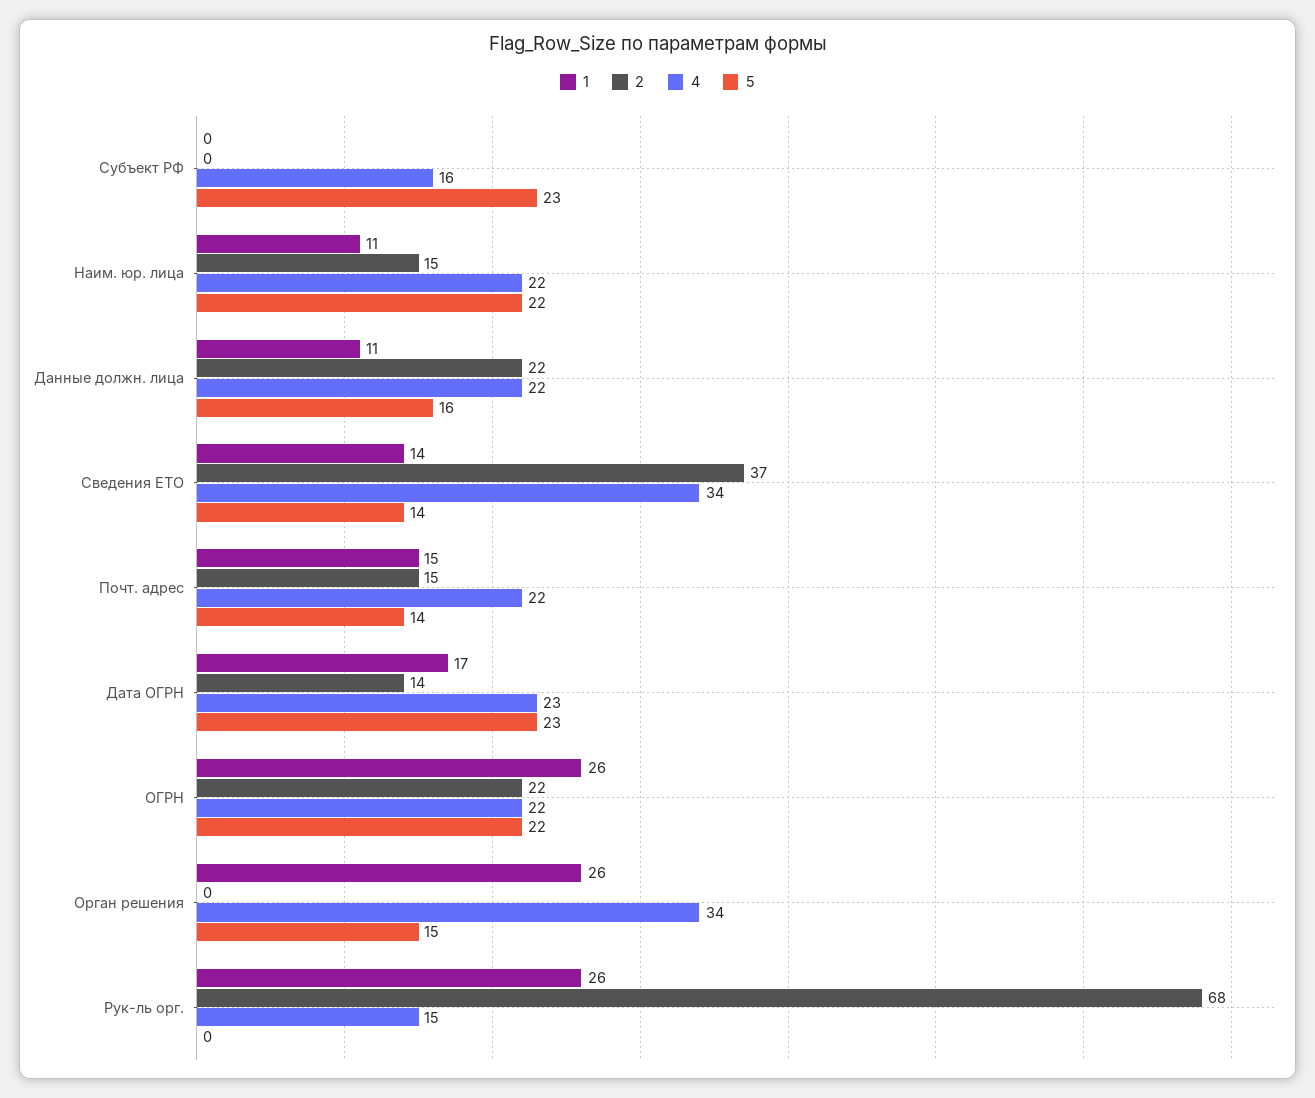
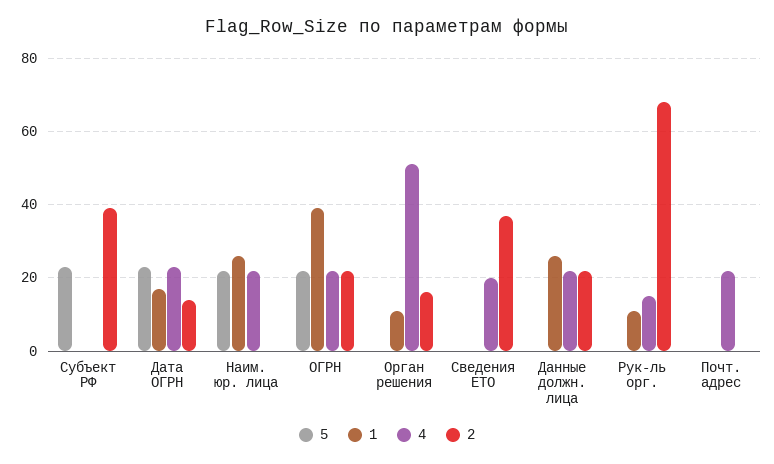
  {
    "1": {
      "Субъект РФ": 0,
-     "Наим. юр. лица": 11,
+     "Наим. юр. лица": 25,
-     "Данные должн. лица": 11,
+     "Данные должн. лица": 25,
-     "Сведения ETО": 14,
+     "Сведения ETО": 0,
-     "Почт. адрес": 15,
+     "Почт. адрес": 0,
      "Дата ОГРН": 17,
-     "ОГРН": 26,
+     "ОГРН": 40,
-     "Орган решения": 26,
+     "Орган решения": 10,
-     "Рук-ль орг.": 26
+     "Рук-ль орг.": 10
    },
    "2": {
-     "Субъект РФ": 0,
+     "Субъект РФ": 40,
-     "Наим. юр. лица": 15,
+     "Наим. юр. лица": 0,
      "Данные должн. лица": 22,
      "Сведения ETО": 37,
-     "Почт. адрес": 15,
+     "Почт. адрес": 0,
      "Дата ОГРН": 14,
      "ОГРН": 22,
-     "Орган решения": 0,
+     "Орган решения": 15,
      "Рук-ль орг.": 68
    },
    "4": {
-     "Субъект РФ": 16,
+     "Субъект РФ": 0,
      "Наим. юр. лица": 22,
      "Данные должн. лица": 22,
-     "Сведения ETО": 34,
+     "Сведения ETО": 20,
      "Почт. адрес": 22,
      "Дата ОГРН": 23,
      "ОГРН": 22,
-     "Орган решения": 34,
+     "Орган решения": 50,
      "Рук-ль орг.": 15
    },
    "5": {
      "Субъект РФ": 23,
      "Наим. юр. лица": 22,
-     "Данные должн. лица": 16,
+     "Данные должн. лица": 0,
-     "Сведения ETО": 14,
+     "Сведения ETО": 0,
-     "Почт. адрес": 14,
+     "Почт. адрес": 0,
      "Дата ОГРН": 23,
      "ОГРН": 22,
-     "Орган решения": 15,
+     "Орган решения": 0,
      "Рук-ль орг.": 0
    }
  }

